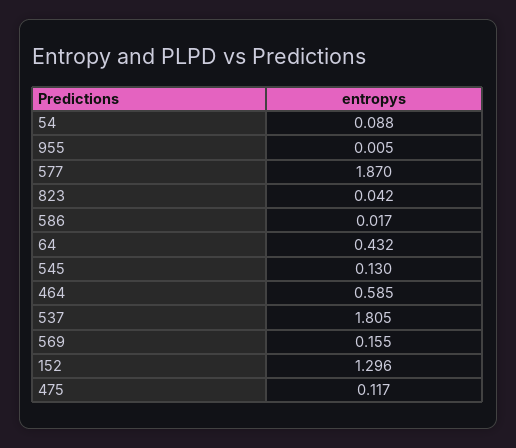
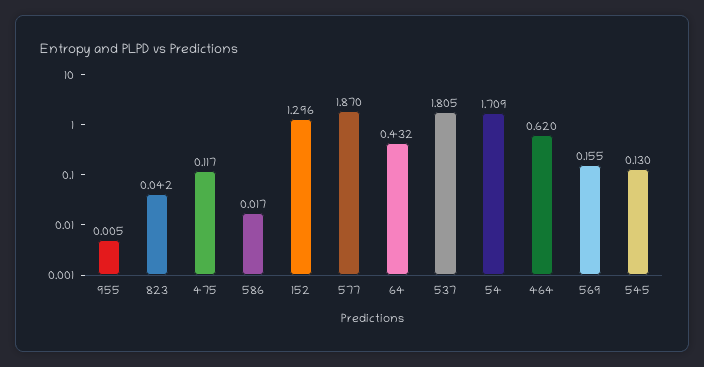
  {
-   "54": 0.088,
+   "54": 1.709,
    "955": 0.005,
    "577": 1.87,
    "823": 0.042,
    "586": 0.017,
    "64": 0.432,
    "545": 0.13,
-   "464": 0.585,
+   "464": 0.62,
    "537": 1.805,
    "569": 0.155,
    "152": 1.296,
    "475": 0.117
  }

